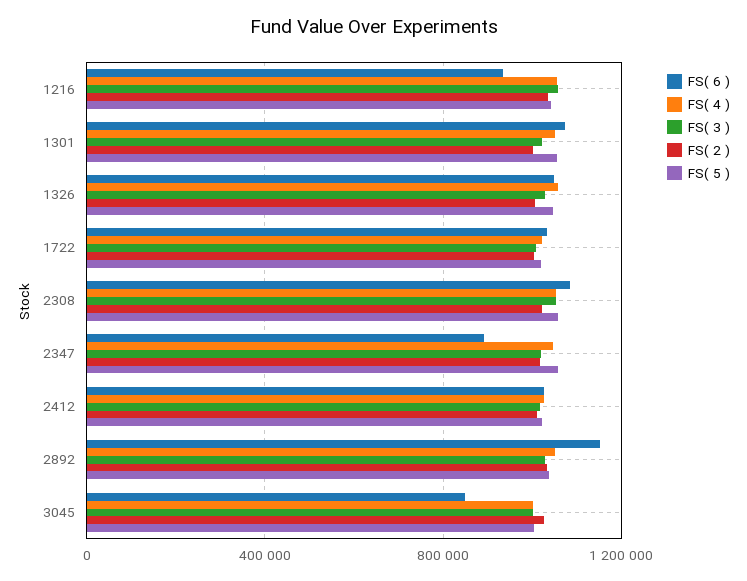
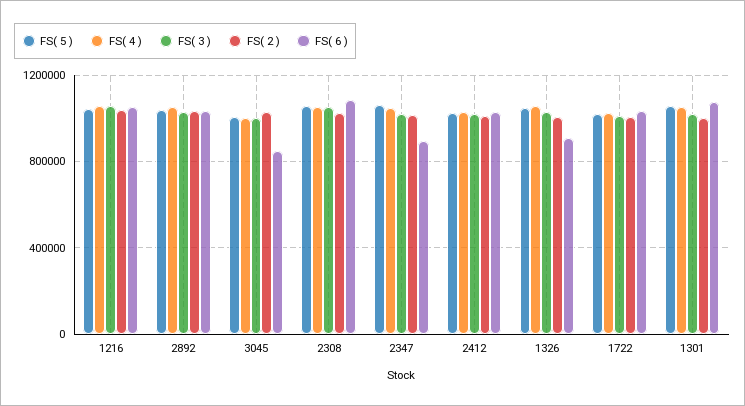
  {
    "FS( 6 )": {
-     "1216": 950000,
+     "1216": 1050000,
      "1301": 1050000,
-     "1326": 1050000,
+     "1326": 900000,
      "1722": 1050000,
      "2308": 1100000,
      "2347": 900000,
      "2412": 1050000,
-     "2892": 1150000,
+     "2892": 1050000,
      "3045": 850000
    },
    "FS( 4 )": {
      "1216": 1050000,
      "1301": 1050000,
      "1326": 1050000,
      "1722": 1000000,
      "2308": 1050000,
      "2347": 1050000,
      "2412": 1050000,
      "2892": 1050000,
      "3045": 1000000
    },
    "FS( 3 )": {
      "1216": 1050000,
      "1301": 1000000,
      "1326": 1050000,
      "1722": 1000000,
      "2308": 1050000,
      "2347": 1000000,
      "2412": 1000000,
      "2892": 1050000,
      "3045": 1000000
    },
    "FS( 2 )": {
      "1216": 1050000,
      "1301": 1000000,
      "1326": 1000000,
      "1722": 1000000,
      "2308": 1000000,
      "2347": 1000000,
      "2412": 1000000,
      "2892": 1050000,
      "3045": 1050000
    },
    "FS( 5 )": {
      "1216": 1050000,
      "1301": 1050000,
      "1326": 1050000,
      "1722": 1000000,
      "2308": 1050000,
      "2347": 1050000,
      "2412": 1000000,
      "2892": 1050000,
      "3045": 1000000
    }
  }

